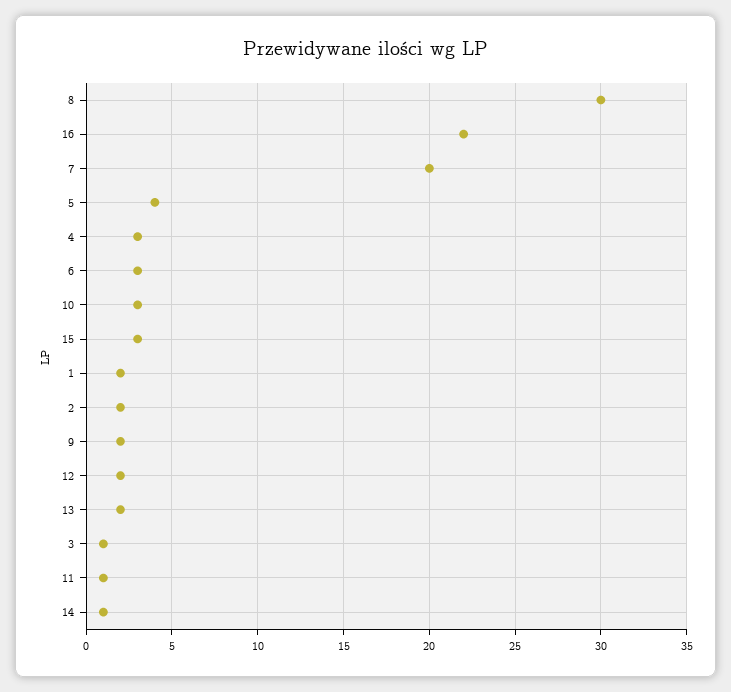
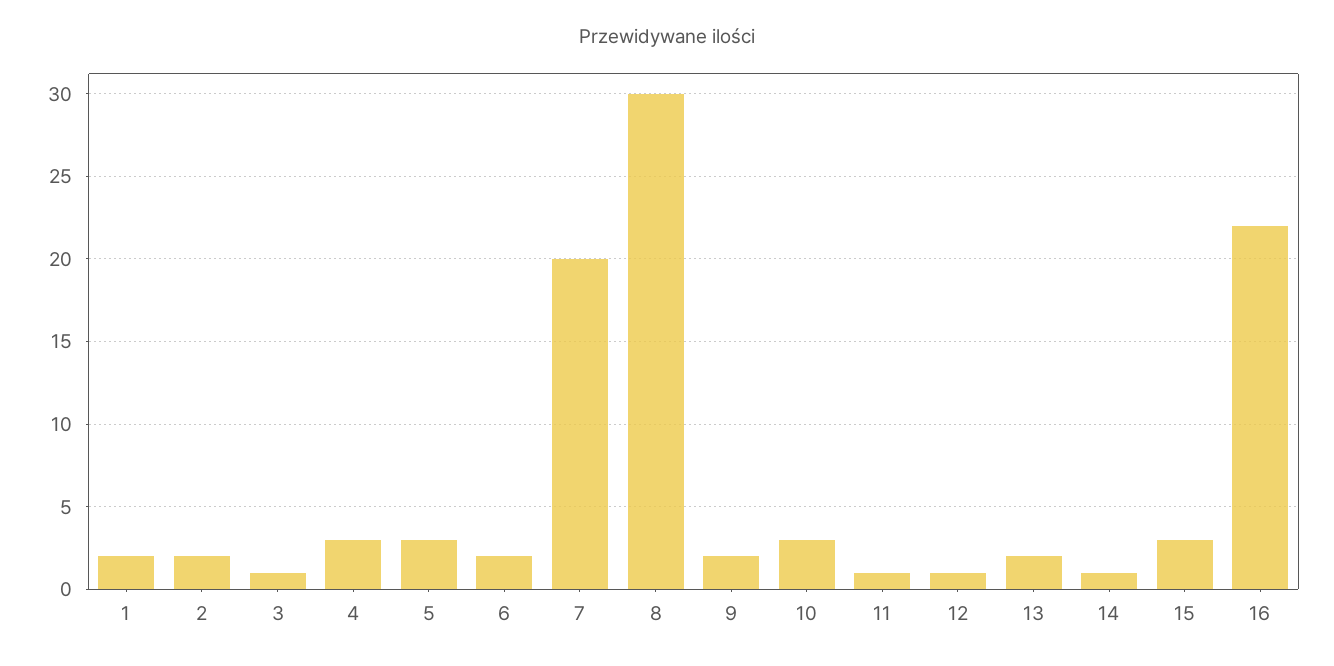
  {
    "8": 30,
    "16": 22,
    "7": 20,
-   "5": 4,
+   "5": 3,
    "4": 3,
-   "6": 3,
+   "6": 2,
    "10": 3,
    "15": 3,
    "1": 2,
    "2": 2,
    "9": 2,
-   "12": 2,
+   "12": 1,
    "13": 2,
    "3": 1,
    "11": 1,
    "14": 1
  }

